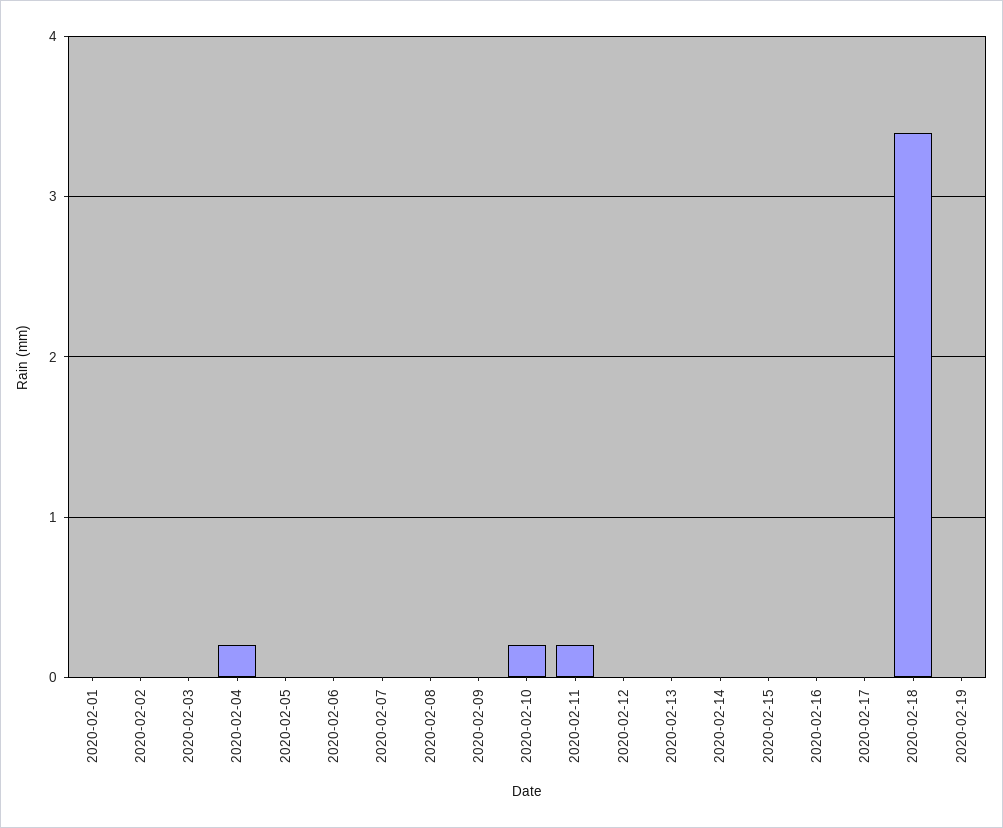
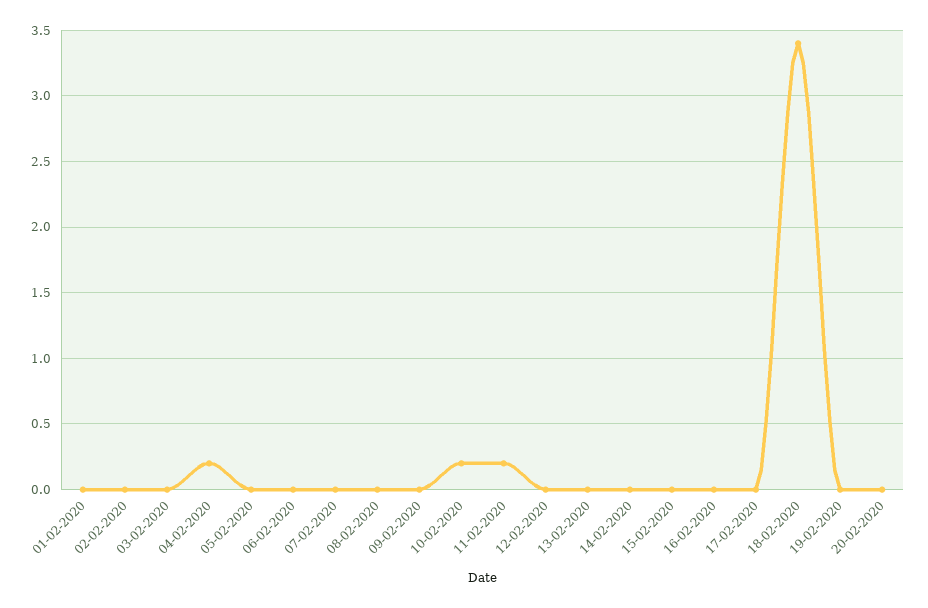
  {
    "2020-02-01": 0,
    "2020-02-02": 0,
    "2020-02-03": 0,
    "2020-02-04": 0.2,
    "2020-02-05": 0,
    "2020-02-06": 0,
    "2020-02-07": 0,
    "2020-02-08": 0,
    "2020-02-09": 0,
    "2020-02-10": 0.2,
    "2020-02-11": 0.2,
    "2020-02-12": 0,
    "2020-02-13": 0,
    "2020-02-14": 0,
    "2020-02-15": 0,
    "2020-02-16": 0,
    "2020-02-17": 0,
    "2020-02-18": 3.4,
-   "2020-02-19": 0
+   "2020-02-19": 0,
+   "20-02-2020": 0
  }

